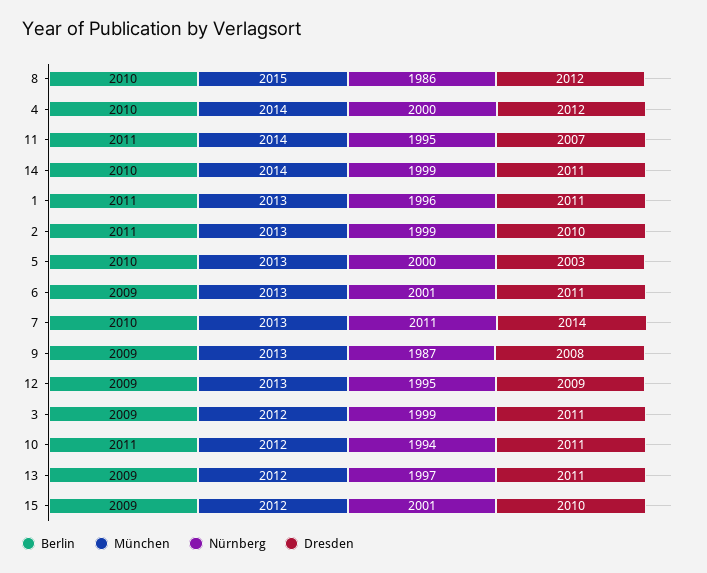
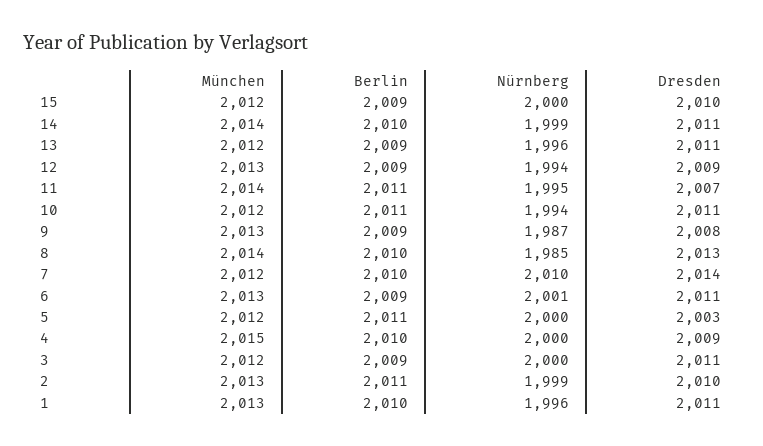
  {
    "Berlin": {
      "8": 2010,
      "4": 2010,
      "11": 2011,
      "14": 2010,
-     "1": 2011,
+     "1": 2010,
      "2": 2011,
-     "5": 2010,
+     "5": 2011,
      "6": 2009,
      "7": 2010,
      "9": 2009,
      "12": 2009,
      "3": 2009,
      "10": 2011,
      "13": 2009,
      "15": 2009
    },
    "München": {
-     "8": 2015,
+     "8": 2014,
-     "4": 2014,
+     "4": 2015,
      "11": 2014,
      "14": 2014,
      "1": 2013,
      "2": 2013,
-     "5": 2013,
+     "5": 2012,
      "6": 2013,
-     "7": 2013,
+     "7": 2012,
      "9": 2013,
      "12": 2013,
      "3": 2012,
      "10": 2012,
      "13": 2012,
      "15": 2012
    },
    "Nürnberg": {
-     "8": 1986,
+     "8": 1985,
      "4": 2000,
      "11": 1995,
      "14": 1999,
      "1": 1996,
      "2": 1999,
      "5": 2000,
      "6": 2001,
-     "7": 2011,
+     "7": 2010,
      "9": 1987,
-     "12": 1995,
+     "12": 1994,
-     "3": 1999,
+     "3": 2000,
      "10": 1994,
-     "13": 1997,
+     "13": 1996,
-     "15": 2001
+     "15": 2000
    },
    "Dresden": {
-     "8": 2012,
+     "8": 2013,
-     "4": 2012,
+     "4": 2009,
      "11": 2007,
      "14": 2011,
      "1": 2011,
      "2": 2010,
      "5": 2003,
      "6": 2011,
      "7": 2014,
      "9": 2008,
      "12": 2009,
      "3": 2011,
      "10": 2011,
      "13": 2011,
      "15": 2010
    }
  }

